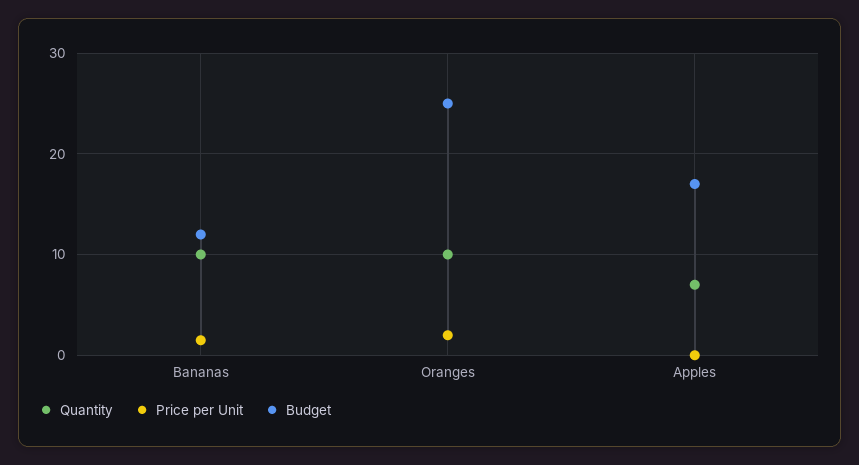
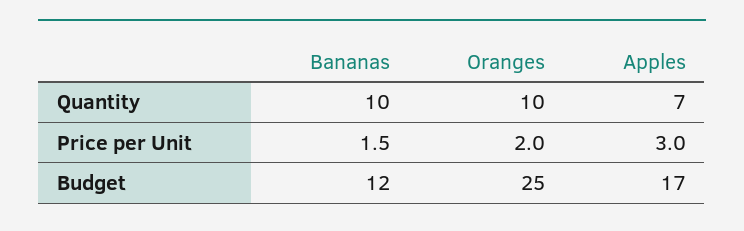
  {
    "Quantity": {
      "Bananas": 10,
      "Oranges": 10,
      "Apples": 7
    },
    "Price per Unit": {
      "Bananas": 1.5,
      "Oranges": 2,
-     "Apples": 0
+     "Apples": 3
    },
    "Budget": {
      "Bananas": 12,
      "Oranges": 25,
      "Apples": 17
    }
  }

